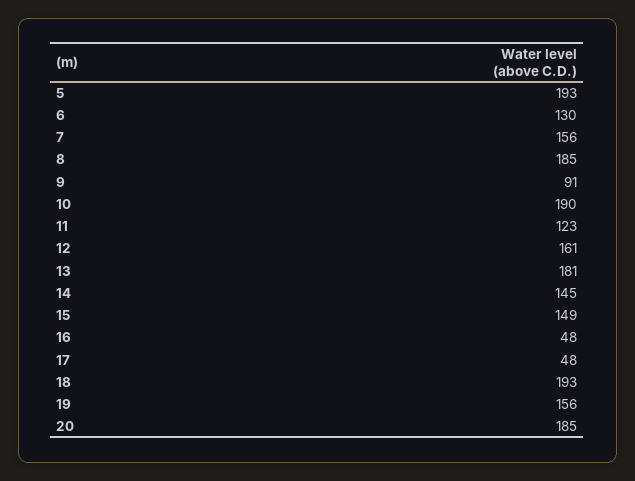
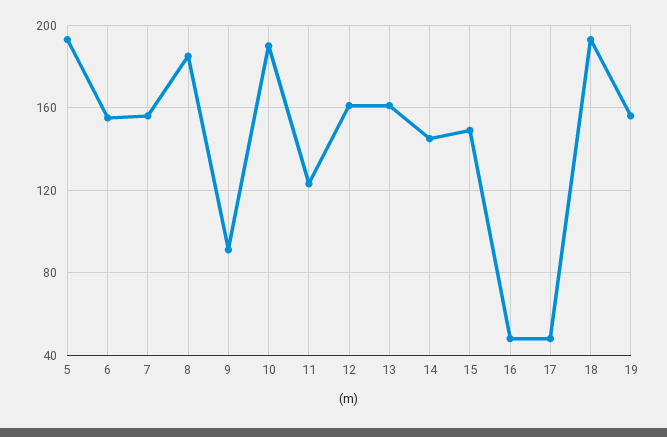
  {
    "5": 193,
-   "6": 130,
+   "6": 155,
    "7": 156,
    "8": 185,
    "9": 91,
    "10": 190,
    "11": 123,
    "12": 161,
-   "13": 181,
+   "13": 160,
    "14": 145,
    "15": 149,
    "16": 48,
    "17": 48,
    "18": 193,
-   "19": 156,
+   "19": 156
-   "20": 185
  }

